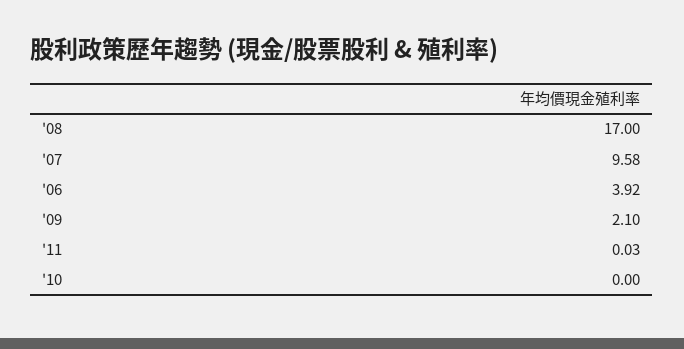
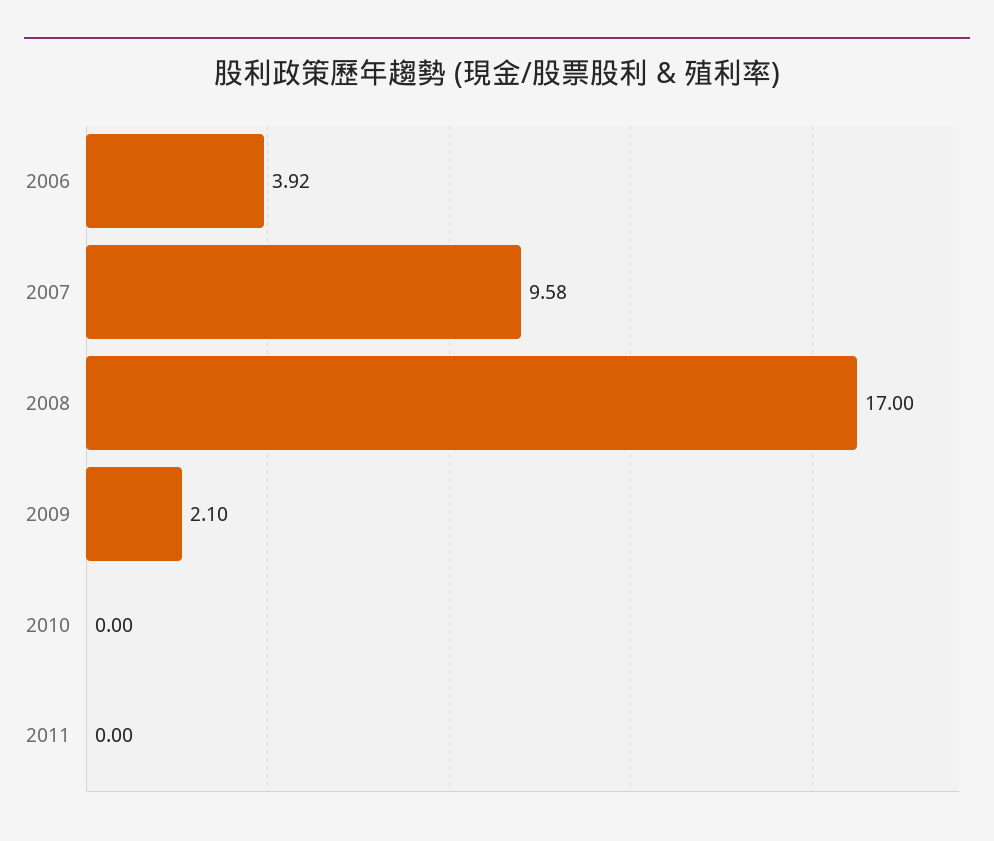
  {
    "'08": 17,
    "'07": 9.58,
    "'06": 3.92,
    "'09": 2.1,
-   "'11": 0.03,
+   "'11": 0,
    "'10": 0
  }

